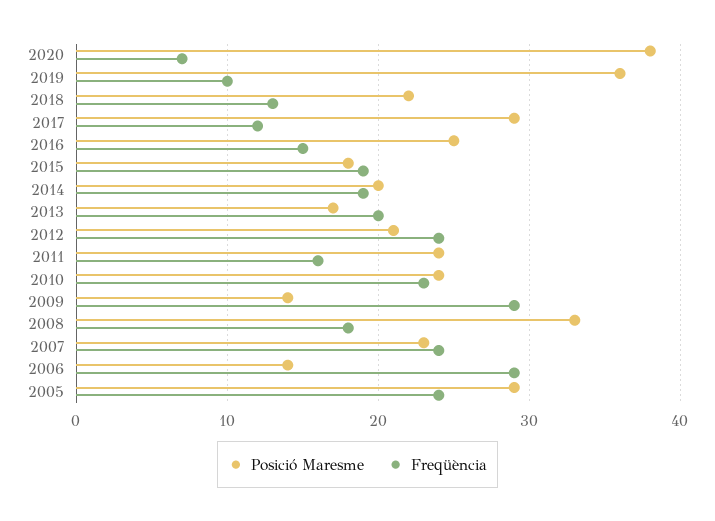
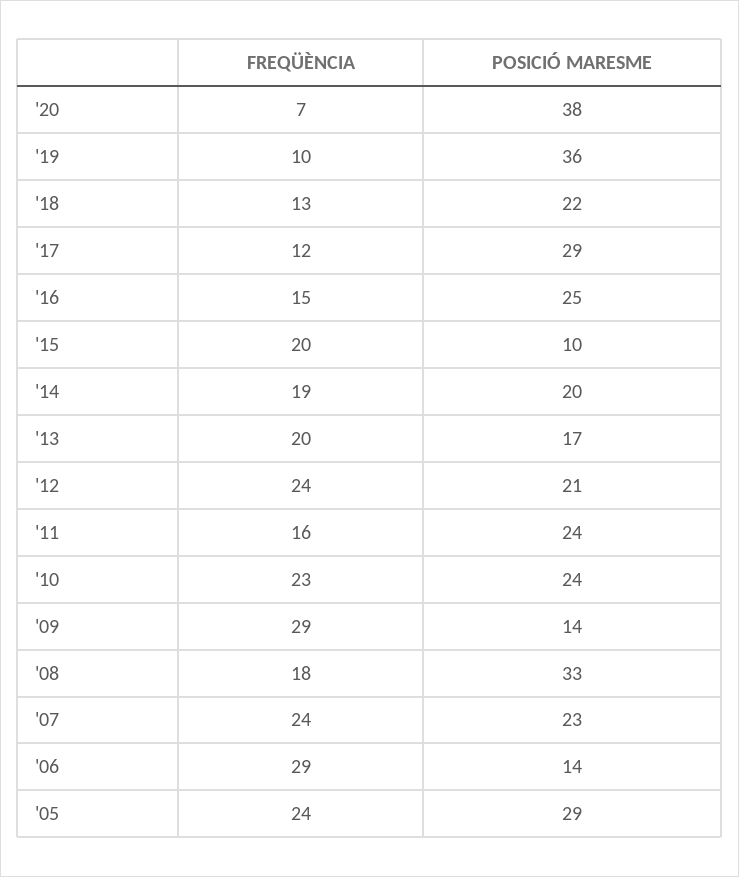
  {
    "Posició Maresme": {
      "2020": 38,
      "2019": 36,
      "2018": 22,
      "2017": 29,
      "2016": 25,
-     "2015": 18,
+     "2015": 10,
      "2014": 20,
      "2013": 17,
      "2012": 21,
      "2011": 24,
      "2010": 24,
      "2009": 14,
      "2008": 33,
      "2007": 23,
      "2006": 14,
      "2005": 29
    },
    "Freqüència": {
      "2020": 7,
      "2019": 10,
      "2018": 13,
      "2017": 12,
      "2016": 15,
-     "2015": 19,
+     "2015": 20,
      "2014": 19,
      "2013": 20,
      "2012": 24,
      "2011": 16,
      "2010": 23,
      "2009": 29,
      "2008": 18,
      "2007": 24,
      "2006": 29,
      "2005": 24
    }
  }

